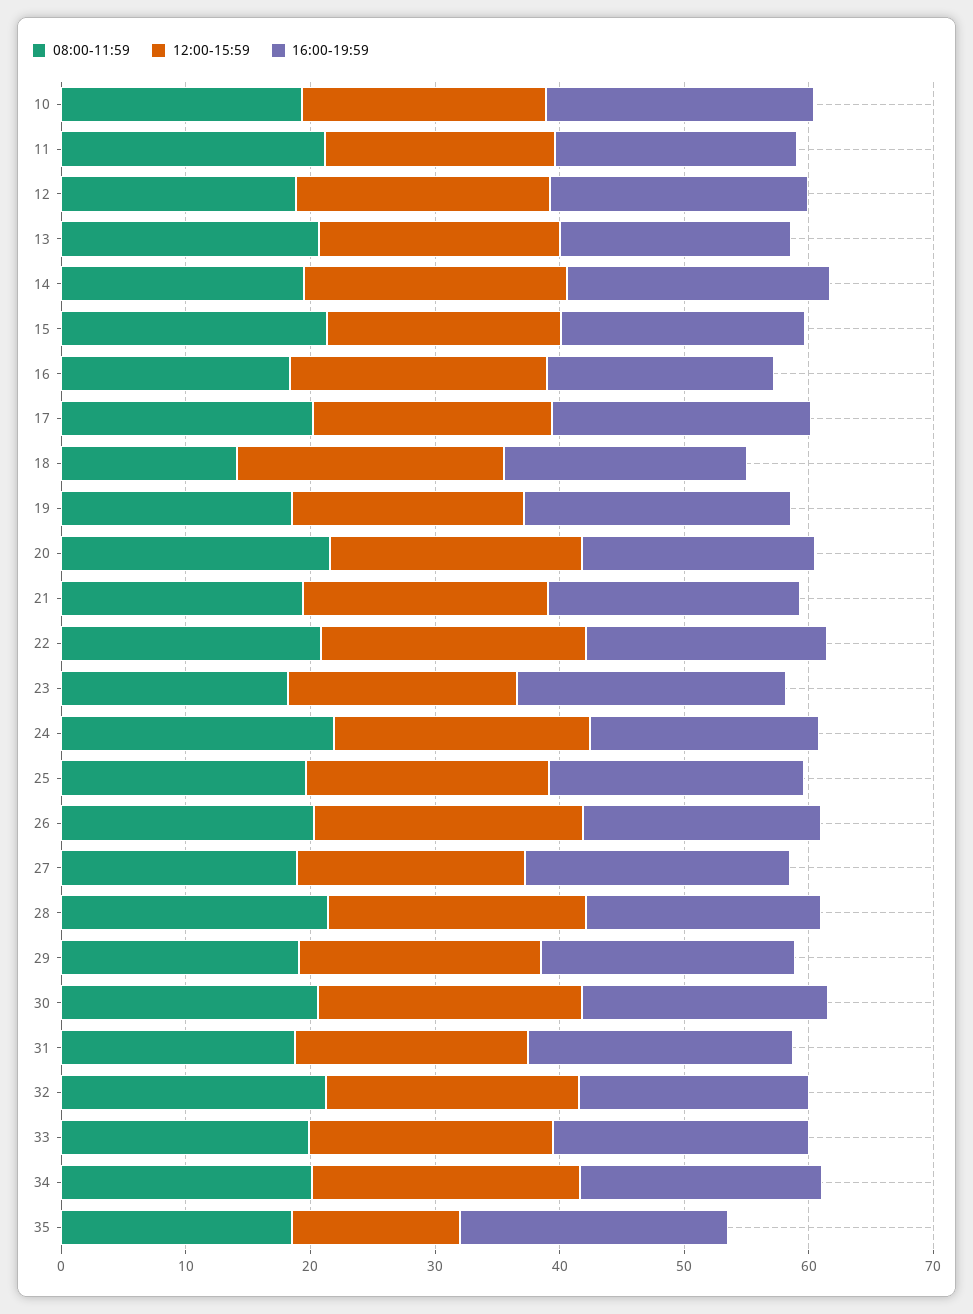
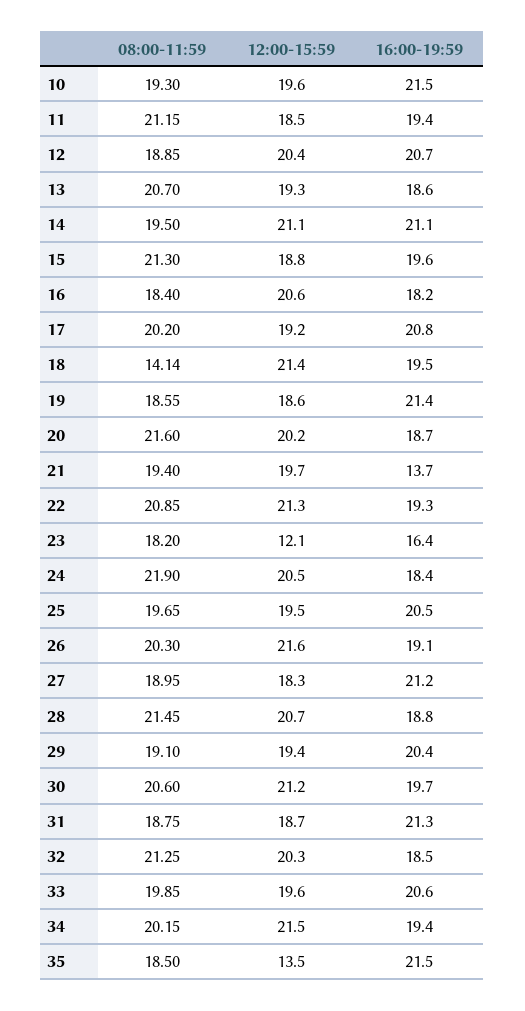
  {
    "08:00-11:59": {
      "10": 19.3,
      "11": 21.15,
      "12": 18.85,
      "13": 20.7,
      "14": 19.5,
      "15": 21.3,
      "16": 18.4,
      "17": 20.2,
      "18": 14.14,
      "19": 18.55,
      "20": 21.6,
      "21": 19.4,
      "22": 20.85,
      "23": 18.2,
      "24": 21.9,
      "25": 19.65,
      "26": 20.3,
      "27": 18.95,
      "28": 21.45,
      "29": 19.1,
      "30": 20.6,
      "31": 18.75,
      "32": 21.25,
      "33": 19.85,
      "34": 20.15,
      "35": 18.5
    },
    "12:00-15:59": {
      "10": 19.6,
      "11": 18.5,
      "12": 20.4,
      "13": 19.3,
      "14": 21.1,
      "15": 18.8,
      "16": 20.6,
      "17": 19.2,
      "18": 21.4,
      "19": 18.6,
      "20": 20.2,
      "21": 19.7,
      "22": 21.3,
-     "23": 18,
+     "23": 12.1,
      "24": 20.5,
      "25": 19.5,
      "26": 21.6,
      "27": 18.3,
      "28": 20.7,
      "29": 19.4,
      "30": 21.2,
      "31": 18.7,
      "32": 20.3,
      "33": 19.6,
      "34": 21.5,
      "35": 13.5
    },
    "16:00-19:59": {
      "10": 21.5,
      "11": 19.4,
      "12": 20.7,
      "13": 18.6,
      "14": 21.1,
      "15": 19.6,
      "16": 18.2,
      "17": 20.8,
      "18": 19.5,
      "19": 21.4,
      "20": 18.7,
-     "21": 20,
+     "21": 13.7,
      "22": 19.3,
-     "23": 22,
+     "23": 16.4,
      "24": 18.4,
      "25": 20.5,
      "26": 19.1,
      "27": 21.2,
      "28": 18.8,
      "29": 20.4,
      "30": 19.7,
      "31": 21.3,
      "32": 18.5,
      "33": 20.6,
      "34": 19.4,
      "35": 21.5
    }
  }

